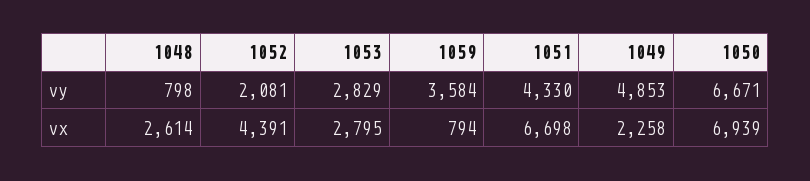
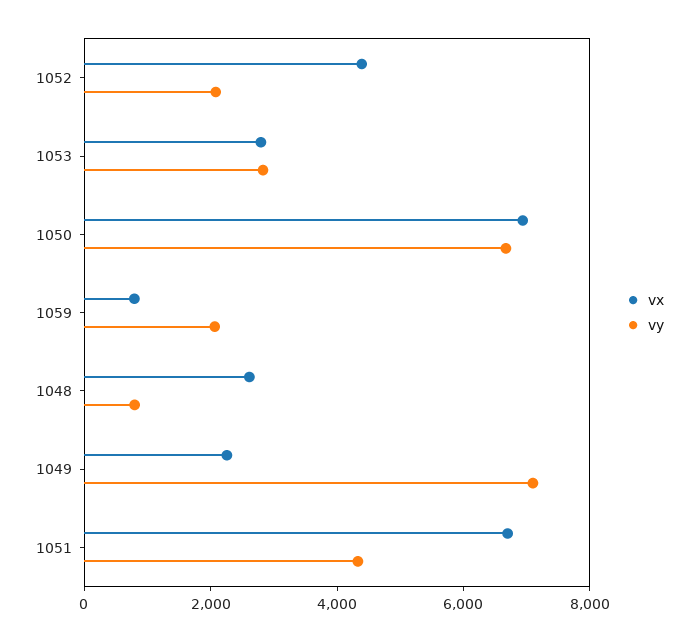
  {
    "vy": {
      "1048": 798,
      "1052": 2081,
      "1053": 2829,
-     "1059": 3584,
+     "1059": 2000,
      "1051": 4330,
-     "1049": 4853,
+     "1049": 7000,
      "1050": 6671
    },
    "vx": {
      "1048": 2614,
      "1052": 4391,
      "1053": 2795,
      "1059": 794,
      "1051": 6698,
      "1049": 2258,
      "1050": 6939
    }
  }

